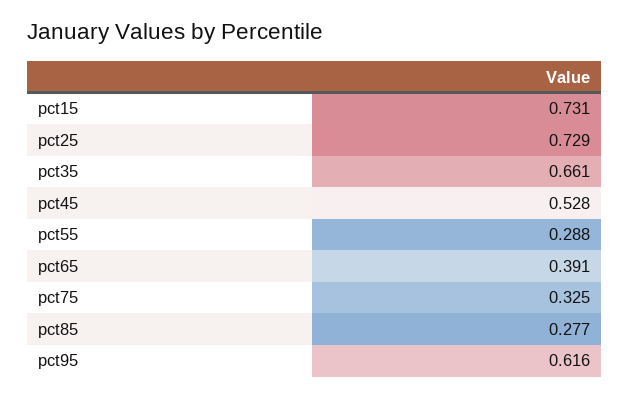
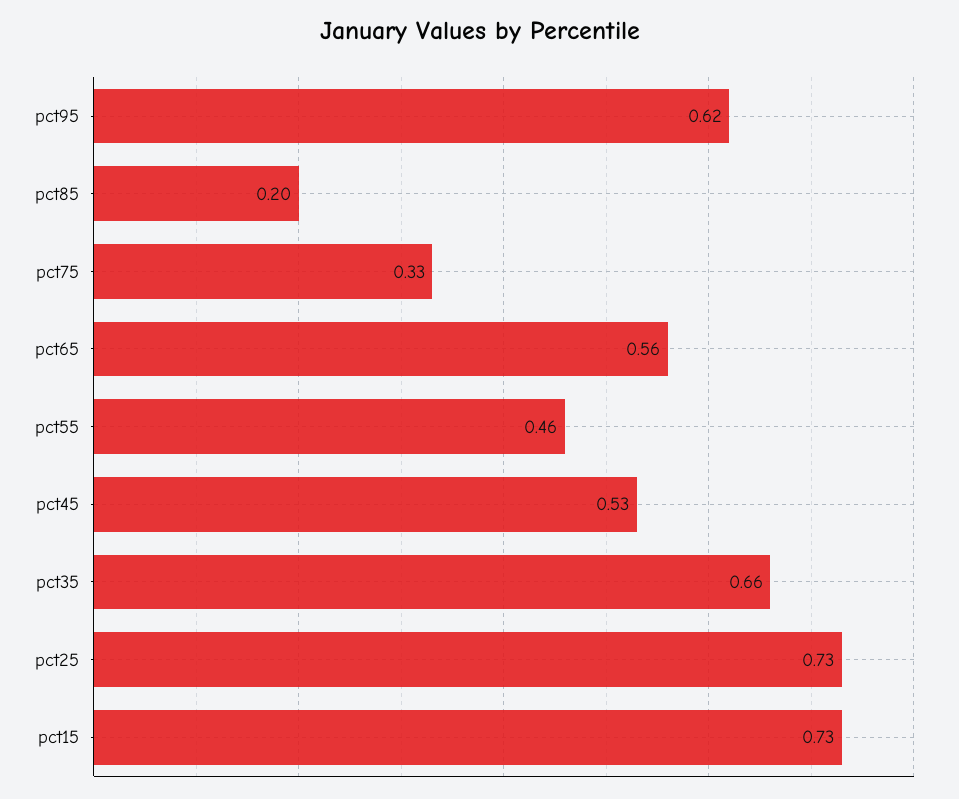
  {
    "pct15": 0.731,
    "pct25": 0.729,
    "pct35": 0.661,
    "pct45": 0.528,
-   "pct55": 0.288,
+   "pct55": 0.46,
-   "pct65": 0.391,
+   "pct65": 0.56,
    "pct75": 0.325,
-   "pct85": 0.277,
+   "pct85": 0.2,
    "pct95": 0.616
  }

